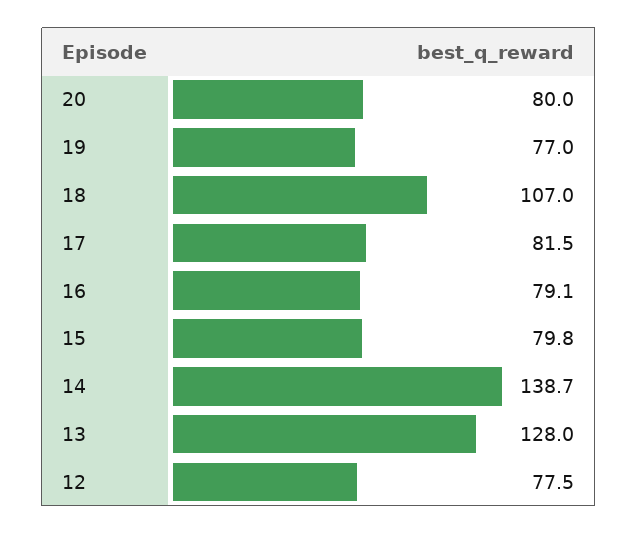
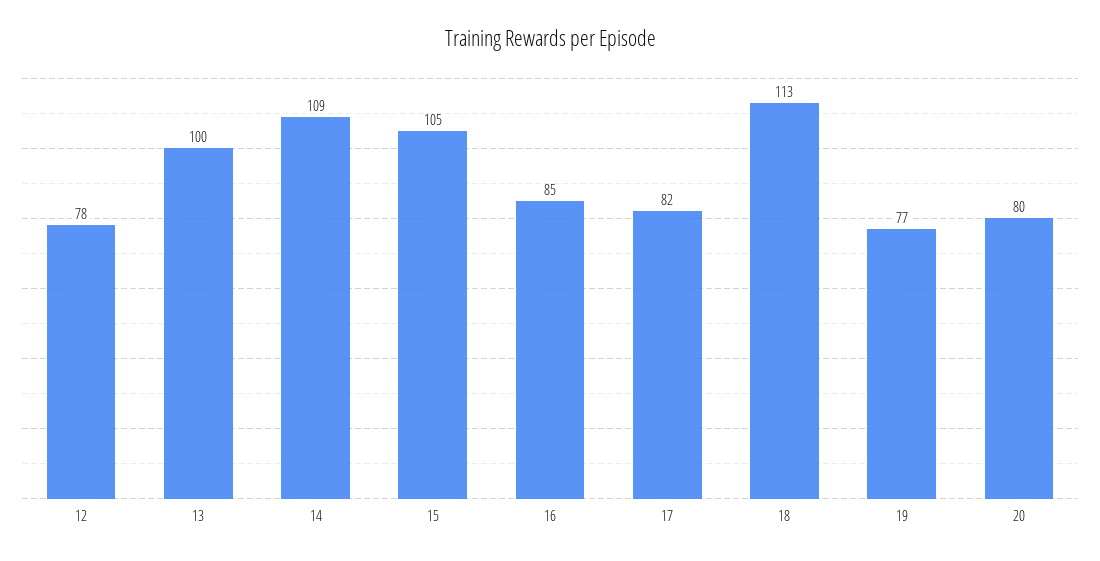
  {
    "20": 80,
    "19": 77,
-   "18": 107,
+   "18": 113,
    "17": 81.5,
-   "16": 79.1,
+   "16": 85,
-   "15": 79.8,
+   "15": 105,
-   "14": 138.7,
+   "14": 109,
-   "13": 128,
+   "13": 100,
    "12": 77.5
  }

